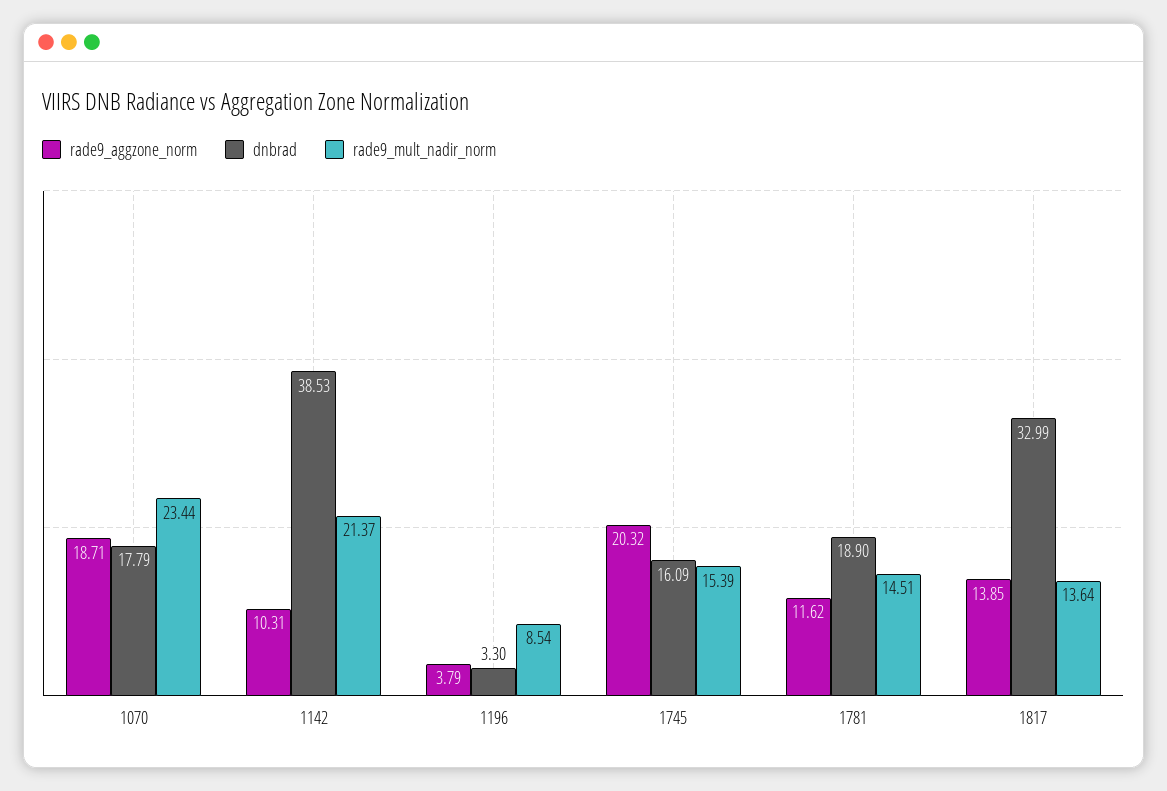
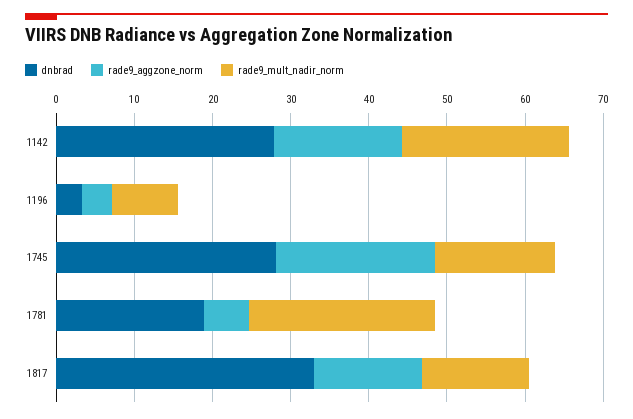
  {
    "rade9_aggzone_norm": {
-     "1070": 18.71,
-     "1142": 10.31,
+     "1142": 16,
      "1196": 3.79,
      "1745": 20.32,
-     "1781": 11.62,
+     "1781": 6,
      "1817": 13.85
    },
    "dnbrad": {
-     "1070": 17.79,
-     "1142": 38.53,
+     "1142": 28,
      "1196": 3.3,
-     "1745": 16.09,
+     "1745": 28,
      "1781": 18.9,
      "1817": 32.99
    },
    "rade9_mult_nadir_norm": {
-     "1070": 23.44,
      "1142": 21.37,
      "1196": 8.54,
      "1745": 15.39,
-     "1781": 14.51,
+     "1781": 24,
      "1817": 13.64
    }
  }

